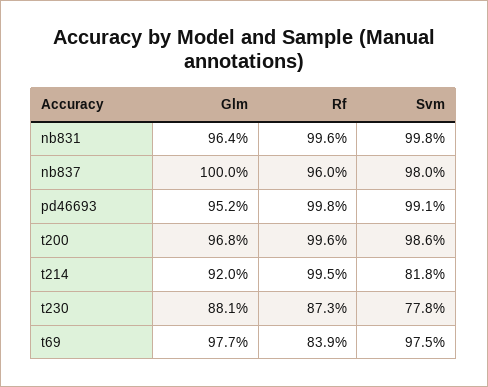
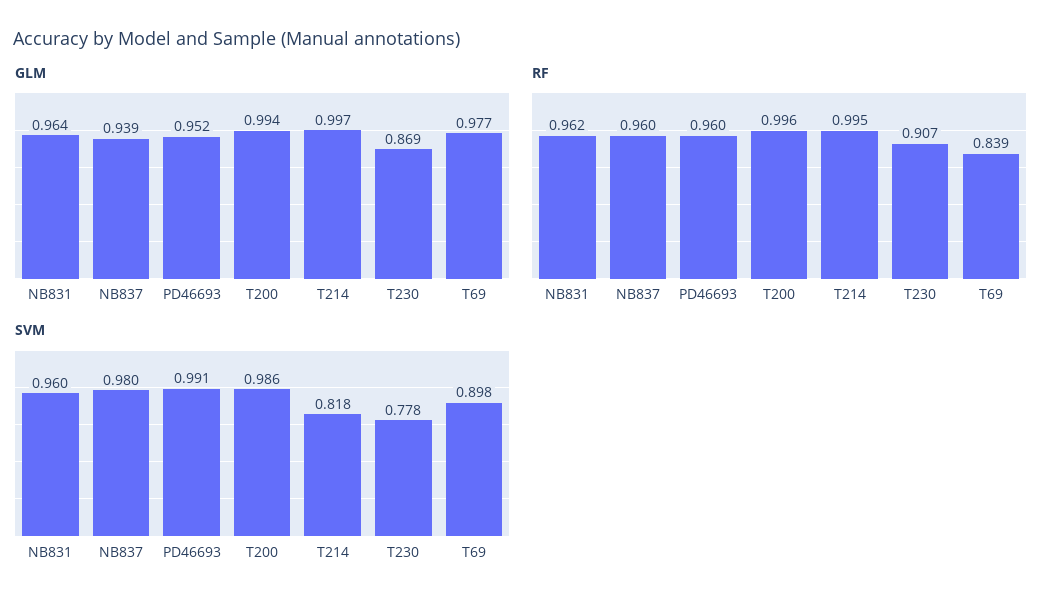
  {
    "Glm": {
      "nb831": 0.964,
-     "nb837": 1,
+     "nb837": 0.939,
      "pd46693": 0.952,
-     "t200": 0.968,
+     "t200": 0.994,
-     "t214": 0.92,
+     "t214": 0.997,
-     "t230": 0.881,
+     "t230": 0.869,
      "t69": 0.977
    },
    "Rf": {
-     "nb831": 0.996,
+     "nb831": 0.962,
      "nb837": 0.96,
-     "pd46693": 0.998,
+     "pd46693": 0.96,
      "t200": 0.996,
      "t214": 0.995,
-     "t230": 0.873,
+     "t230": 0.907,
      "t69": 0.839
    },
    "Svm": {
-     "nb831": 0.998,
+     "nb831": 0.96,
      "nb837": 0.98,
      "pd46693": 0.991,
      "t200": 0.986,
      "t214": 0.818,
      "t230": 0.778,
-     "t69": 0.975
+     "t69": 0.898
    }
  }

